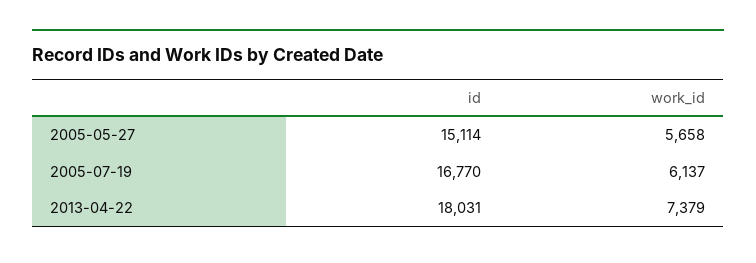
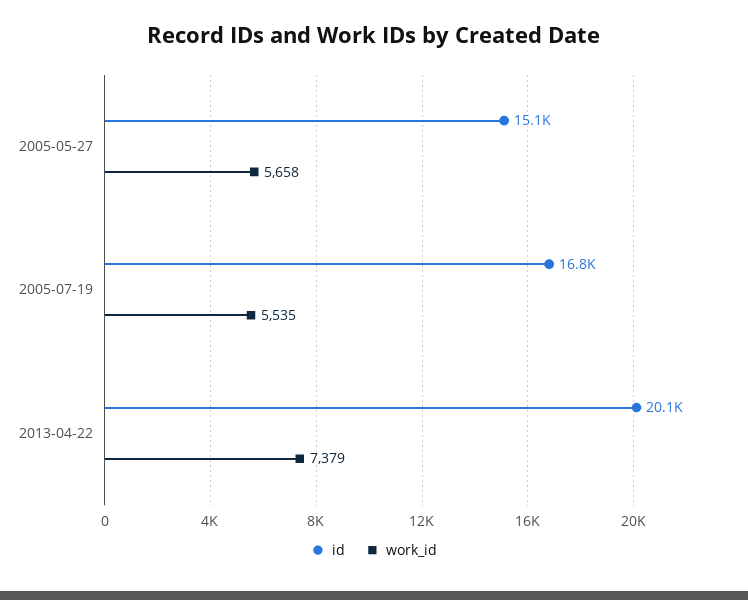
  {
    "id": {
      "2005-05-27": 15114,
      "2005-07-19": 16770,
-     "2013-04-22": 18031
+     "2013-04-22": 20100
    },
    "work_id": {
      "2005-05-27": 5658,
-     "2005-07-19": 6137,
+     "2005-07-19": 5535,
      "2013-04-22": 7379
    }
  }

